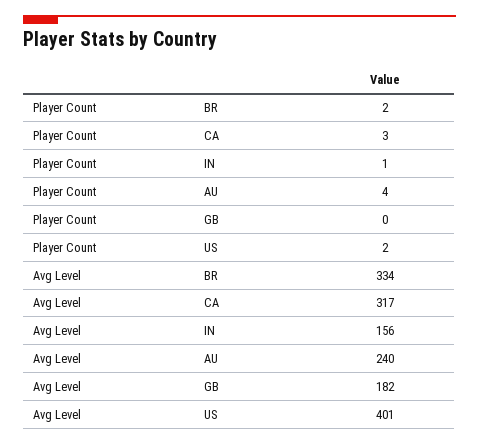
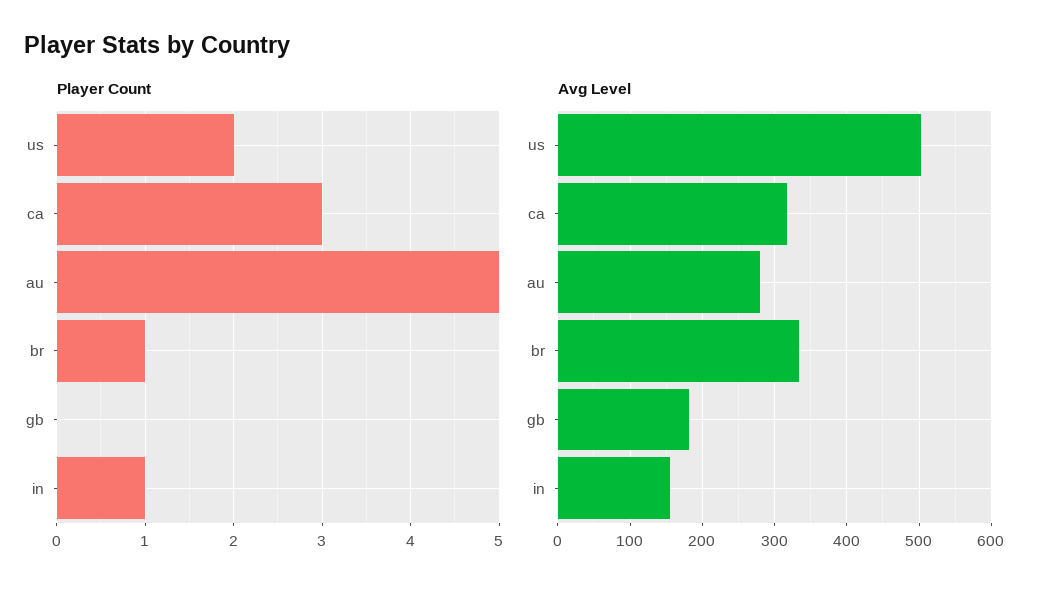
  {
    "Player Count": {
-     "BR": 2,
+     "BR": 1,
      "CA": 3,
      "IN": 1,
-     "AU": 4,
+     "AU": 5,
      "GB": 0,
      "US": 2
    },
    "Avg Level": {
      "BR": 334,
      "CA": 317,
      "IN": 156,
-     "AU": 240,
+     "AU": 280,
      "GB": 182,
-     "US": 401
+     "US": 500
    }
  }

